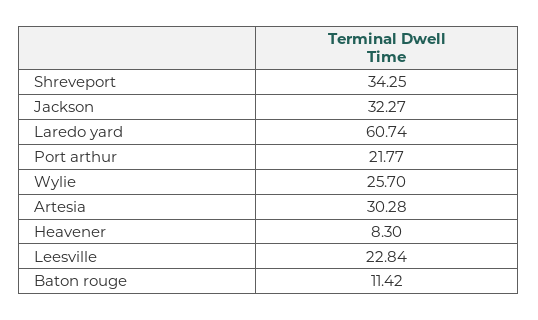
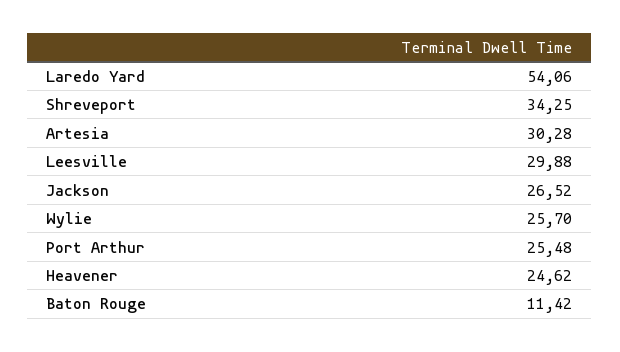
  {
    "Shreveport": 34.25,
-   "Jackson": 32.27,
+   "Jackson": 26.52,
-   "Laredo yard": 60.74,
+   "Laredo yard": 54.06,
-   "Port arthur": 21.77,
+   "Port arthur": 25.48,
    "Wylie": 25.7,
    "Artesia": 30.28,
-   "Heavener": 8.3,
+   "Heavener": 24.62,
-   "Leesville": 22.84,
+   "Leesville": 29.88,
    "Baton rouge": 11.42
  }

